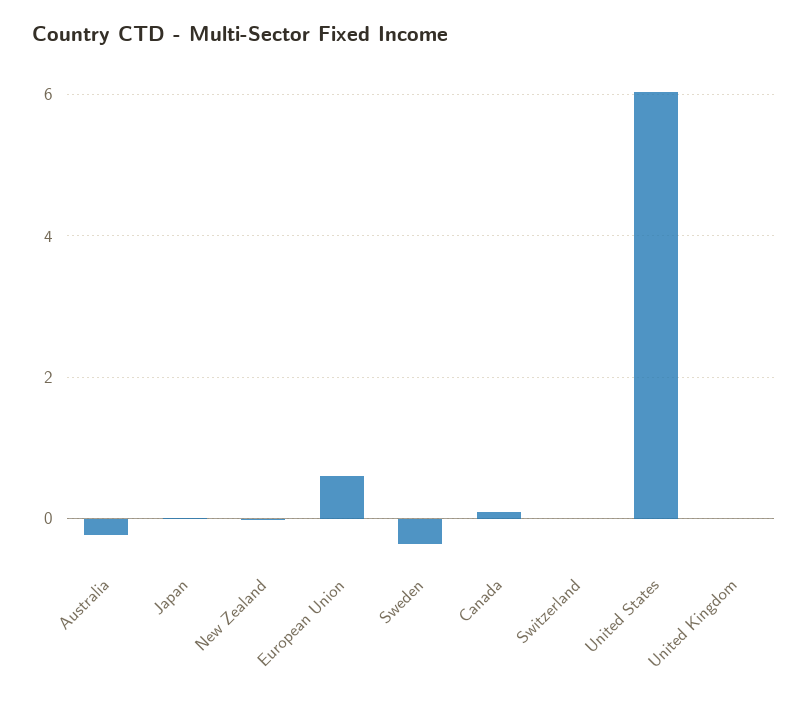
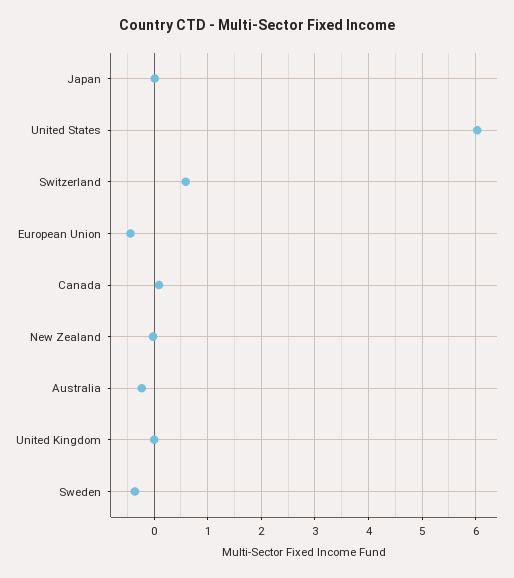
  {
    "Australia": -0.2,
    "Japan": 0,
    "New Zealand": 0,
-   "European Union": 0.6,
+   "European Union": -0.4,
    "Sweden": -0.4,
    "Canada": 0,
-   "Switzerland": 0,
+   "Switzerland": 0.6,
    "United States": 6,
    "United Kingdom": 0
  }

